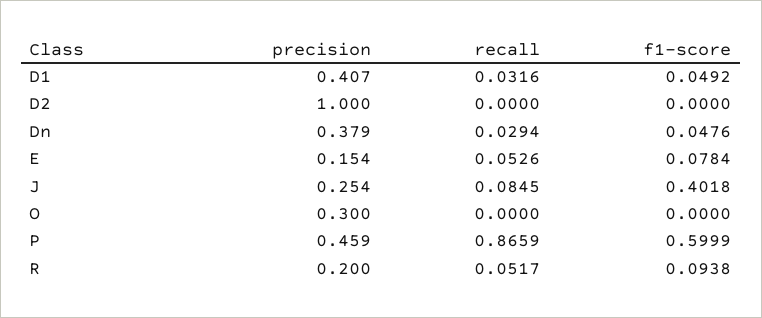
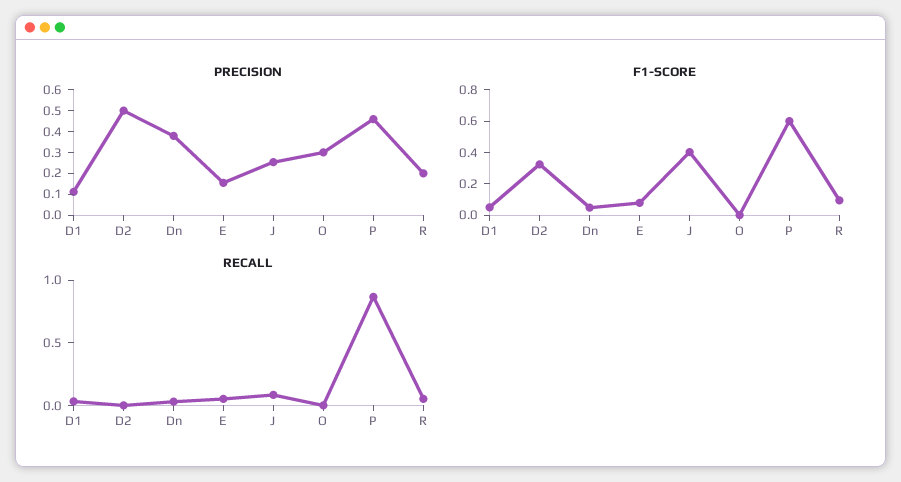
  {
    "precision": {
-     "D1": 0.407,
+     "D1": 0.1,
-     "D2": 1,
+     "D2": 0.5,
      "Dn": 0.379,
      "E": 0.154,
      "J": 0.254,
      "O": 0.3,
      "P": 0.459,
      "R": 0.2
    },
    "recall": {
      "D1": 0.0316,
      "D2": 0,
      "Dn": 0.0294,
      "E": 0.0526,
      "J": 0.0845,
      "O": 0,
      "P": 0.8659,
      "R": 0.0517
    },
    "f1-score": {
      "D1": 0.0492,
-     "D2": 0,
+     "D2": 0.3,
      "Dn": 0.0476,
      "E": 0.0784,
      "J": 0.4018,
      "O": 0,
      "P": 0.5999,
      "R": 0.0938
    }
  }

